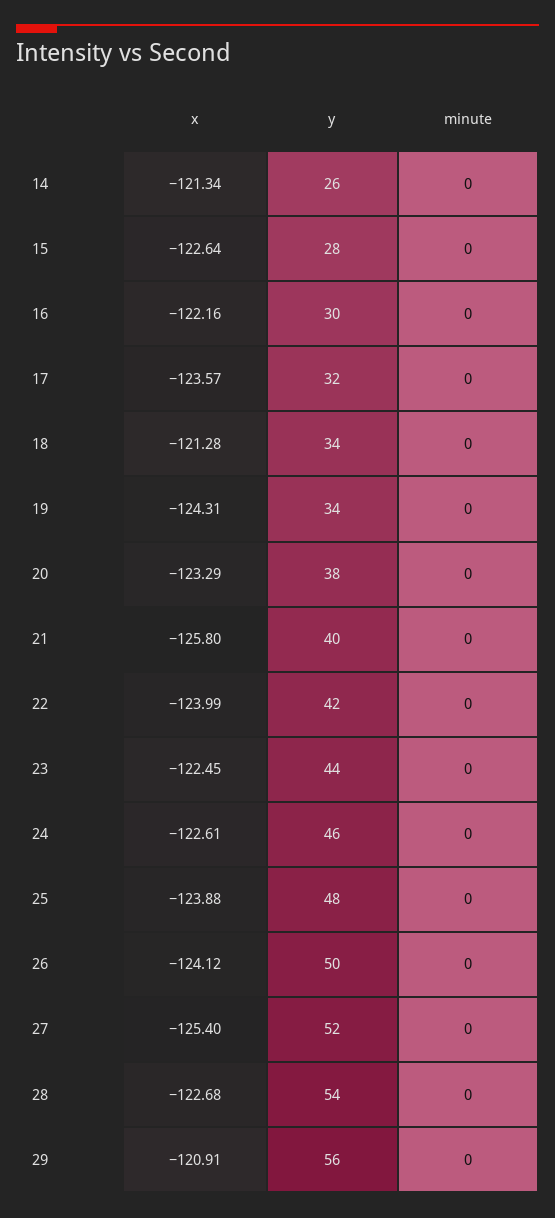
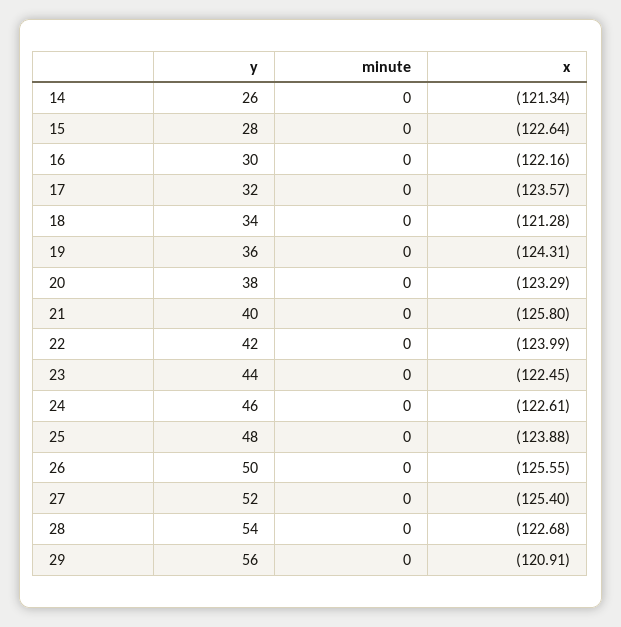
  {
    "x": {
      "14": -121.34,
      "15": -122.64,
      "16": -122.16,
      "17": -123.57,
      "18": -121.28,
      "19": -124.31,
      "20": -123.29,
      "21": -125.8,
      "22": -123.99,
      "23": -122.45,
      "24": -122.61,
      "25": -123.88,
-     "26": -124.12,
+     "26": -125.55,
      "27": -125.4,
      "28": -122.68,
      "29": -120.91
    },
    "y": {
      "14": 26,
      "15": 28,
      "16": 30,
      "17": 32,
      "18": 34,
-     "19": 34,
+     "19": 36,
      "20": 38,
      "21": 40,
      "22": 42,
      "23": 44,
      "24": 46,
      "25": 48,
      "26": 50,
      "27": 52,
      "28": 54,
      "29": 56
    },
    "minute": {
      "14": 0,
      "15": 0,
      "16": 0,
      "17": 0,
      "18": 0,
      "19": 0,
      "20": 0,
      "21": 0,
      "22": 0,
      "23": 0,
      "24": 0,
      "25": 0,
      "26": 0,
      "27": 0,
      "28": 0,
      "29": 0
    }
  }

